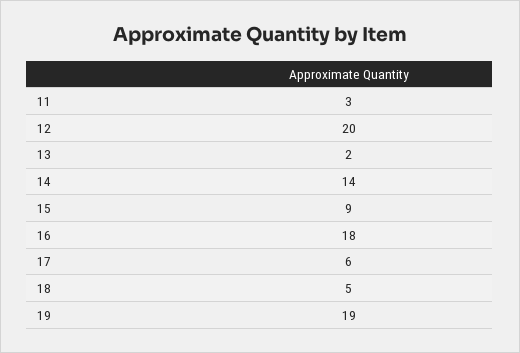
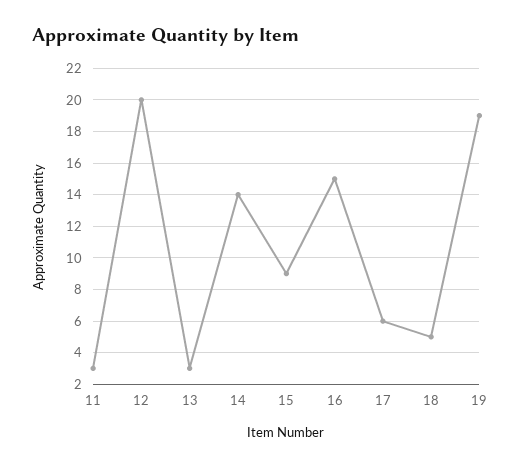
  {
    "11": 3,
    "12": 20,
-   "13": 2,
+   "13": 3,
    "14": 14,
    "15": 9,
-   "16": 18,
+   "16": 15,
    "17": 6,
    "18": 5,
    "19": 19
  }

